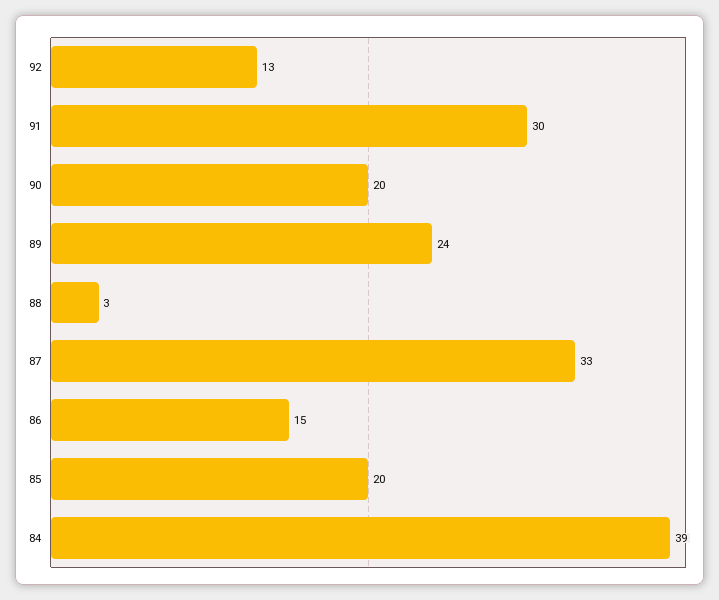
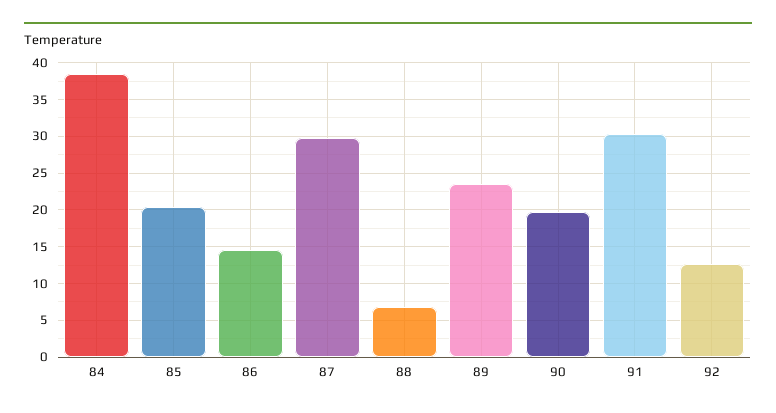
  {
    "92": 13,
    "91": 30,
    "90": 20,
    "89": 24,
-   "88": 3,
+   "88": 7,
-   "87": 33,
+   "87": 30,
    "86": 15,
    "85": 20,
    "84": 39
  }

